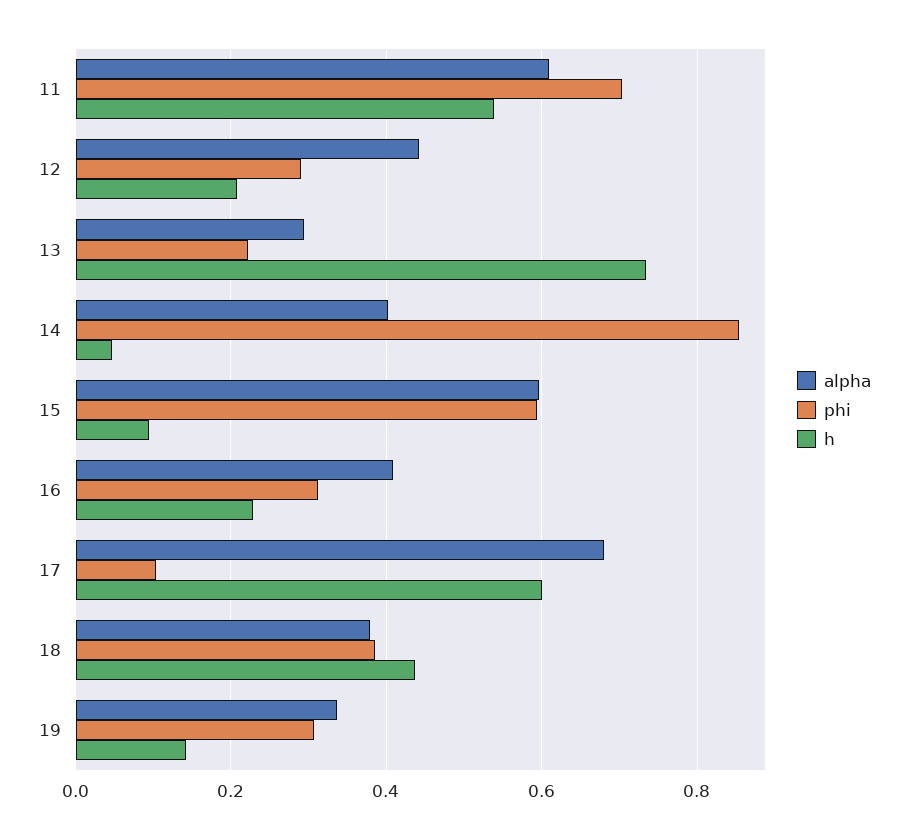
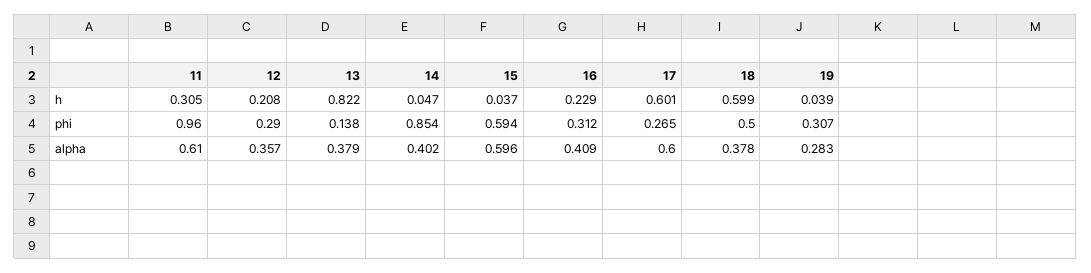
  {
    "alpha": {
      "11": 0.61,
-     "12": 0.44,
+     "12": 0.357,
-     "13": 0.3,
+     "13": 0.379,
      "14": 0.402,
      "15": 0.596,
      "16": 0.409,
-     "17": 0.68,
+     "17": 0.6,
      "18": 0.378,
-     "19": 0.34
+     "19": 0.283
    },
    "phi": {
-     "11": 0.7,
+     "11": 0.96,
      "12": 0.29,
-     "13": 0.22,
+     "13": 0.138,
      "14": 0.854,
      "15": 0.594,
      "16": 0.312,
-     "17": 0.1,
+     "17": 0.265,
-     "18": 0.38,
+     "18": 0.5,
      "19": 0.307
    },
    "h": {
-     "11": 0.54,
+     "11": 0.305,
      "12": 0.208,
-     "13": 0.74,
+     "13": 0.822,
      "14": 0.047,
-     "15": 0.1,
+     "15": 0.037,
      "16": 0.229,
      "17": 0.601,
-     "18": 0.44,
+     "18": 0.599,
-     "19": 0.14
+     "19": 0.039
    }
  }

